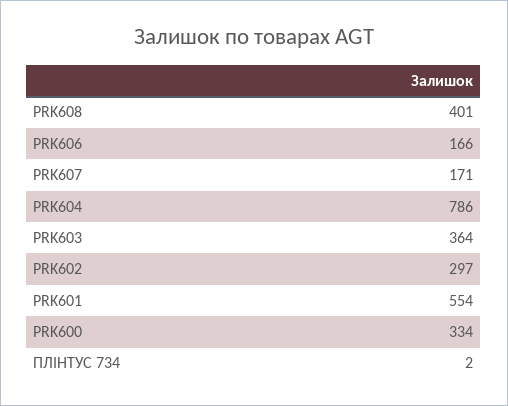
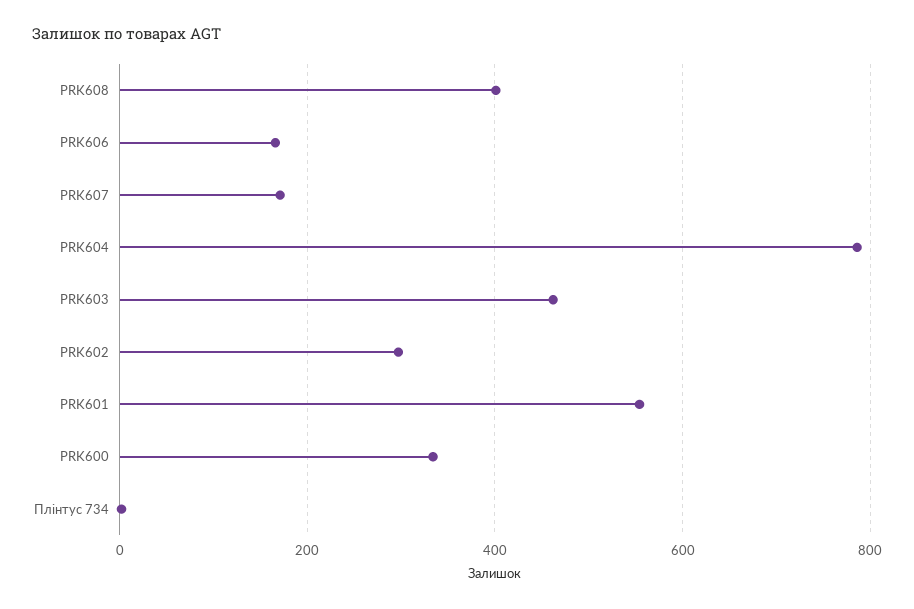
  {
    "PRK608": 401,
    "PRK606": 166,
    "PRK607": 171,
    "PRK604": 786,
-   "PRK603": 364,
+   "PRK603": 460,
    "PRK602": 297,
    "PRK601": 554,
    "PRK600": 334,
    "ПЛІНТУС 734": 2
  }

